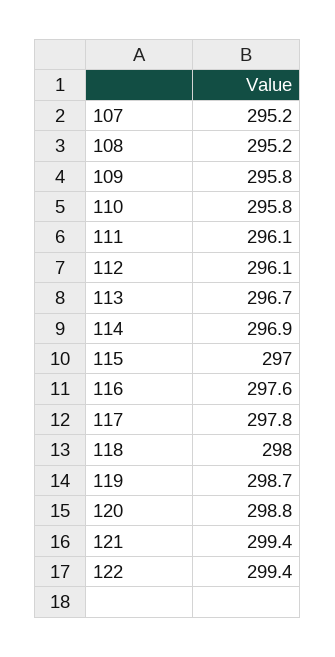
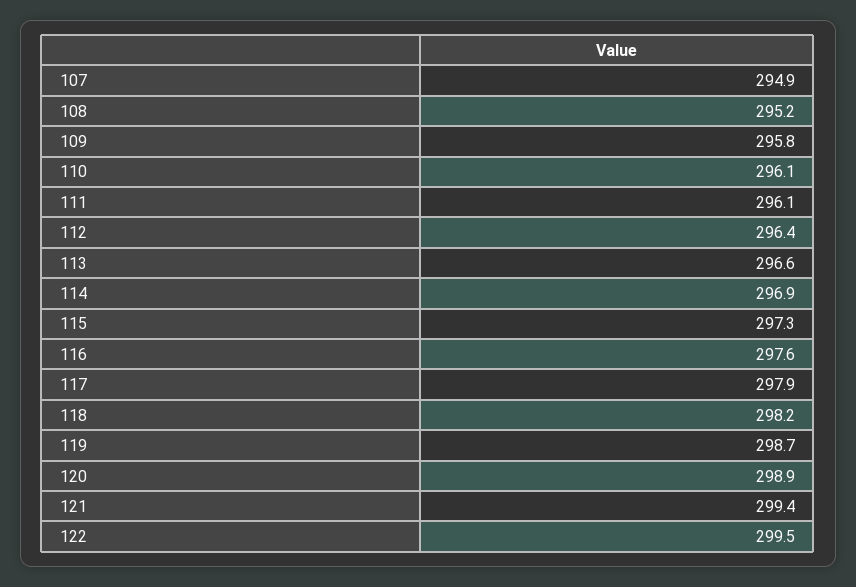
  {
-   "107": 295.2,
+   "107": 294.9,
    "108": 295.2,
    "109": 295.8,
-   "110": 295.8,
+   "110": 296.1,
    "111": 296.1,
-   "112": 296.1,
+   "112": 296.4,
-   "113": 296.7,
+   "113": 296.6,
    "114": 296.9,
-   "115": 297,
+   "115": 297.3,
    "116": 297.6,
-   "117": 297.8,
+   "117": 297.9,
-   "118": 298,
+   "118": 298.2,
    "119": 298.7,
-   "120": 298.8,
+   "120": 298.9,
    "121": 299.4,
-   "122": 299.4
+   "122": 299.5
  }

